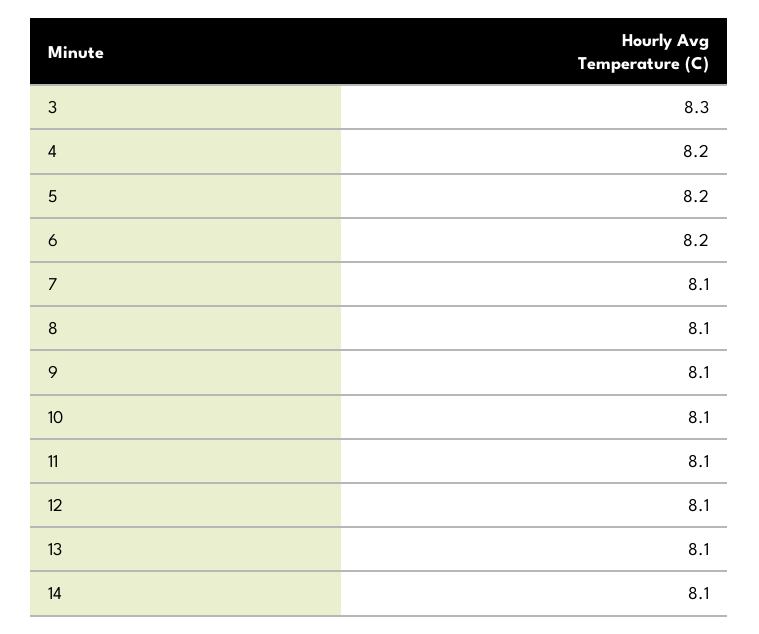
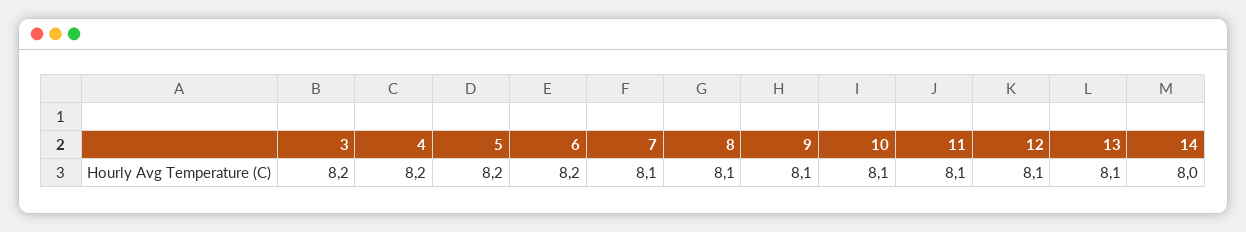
  {
-   "3": 8.3,
+   "3": 8.2,
    "4": 8.2,
    "5": 8.2,
    "6": 8.2,
    "7": 8.1,
    "8": 8.1,
    "9": 8.1,
    "10": 8.1,
    "11": 8.1,
    "12": 8.1,
    "13": 8.1,
-   "14": 8.1
+   "14": 8
  }

